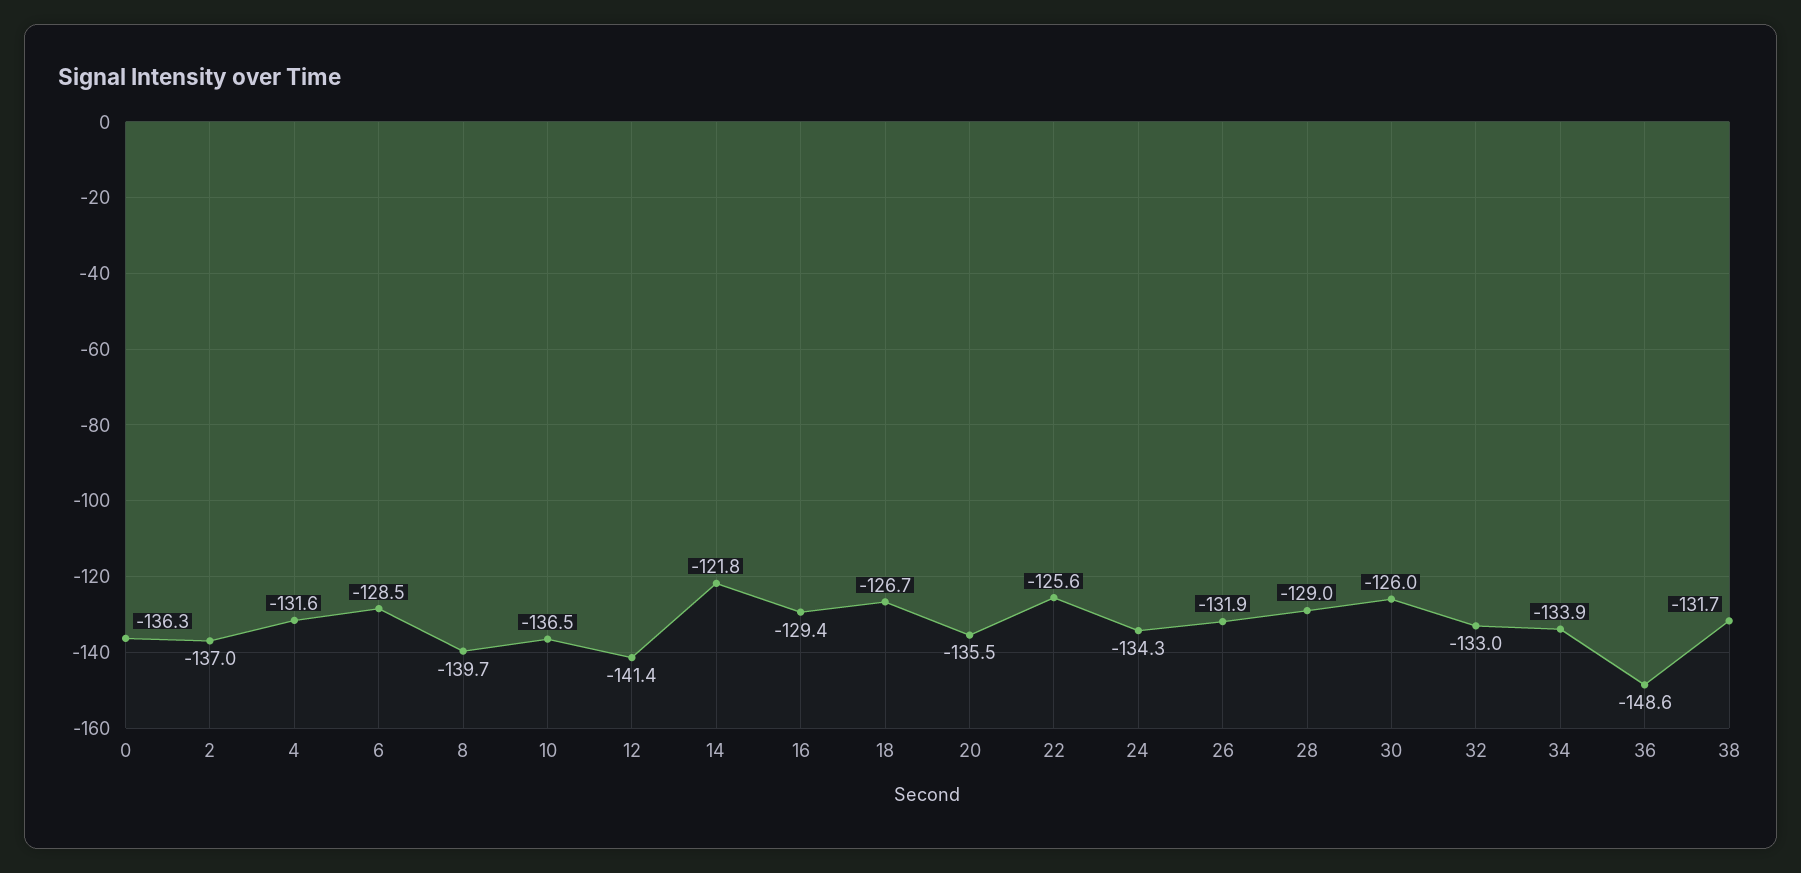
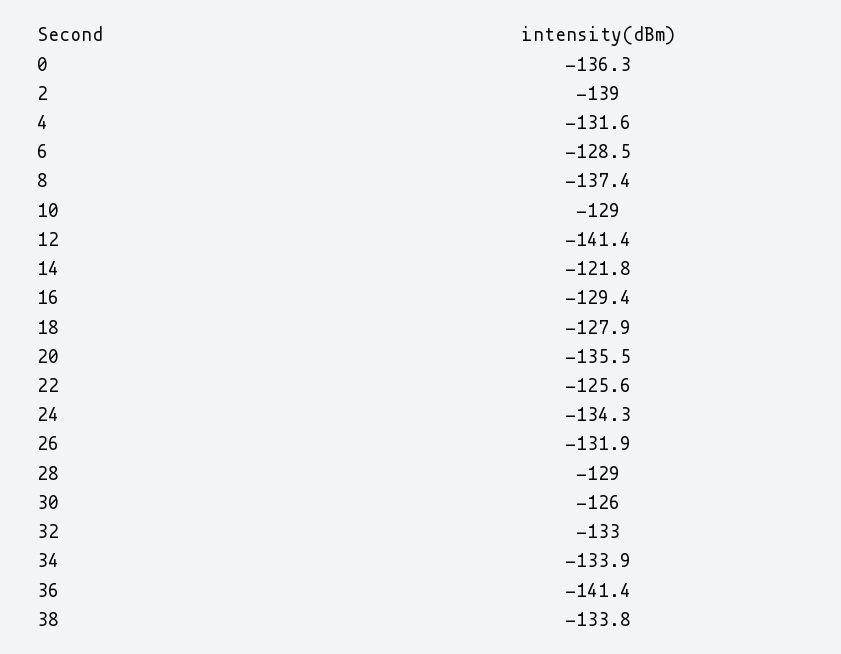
  {
    "0": -136.3,
-   "2": -137,
+   "2": -139,
    "4": -131.6,
    "6": -128.5,
-   "8": -139.7,
+   "8": -137.4,
-   "10": -136.5,
+   "10": -129,
    "12": -141.4,
    "14": -121.8,
    "16": -129.4,
-   "18": -126.7,
+   "18": -127.9,
    "20": -135.5,
    "22": -125.6,
    "24": -134.3,
    "26": -131.9,
    "28": -129,
    "30": -126,
    "32": -133,
    "34": -133.9,
-   "36": -148.6,
+   "36": -141.4,
-   "38": -131.7
+   "38": -133.8
  }

